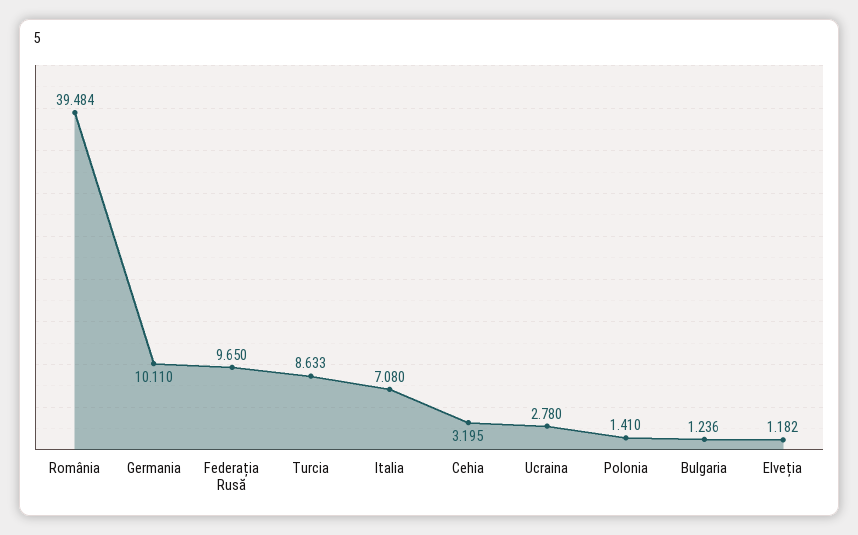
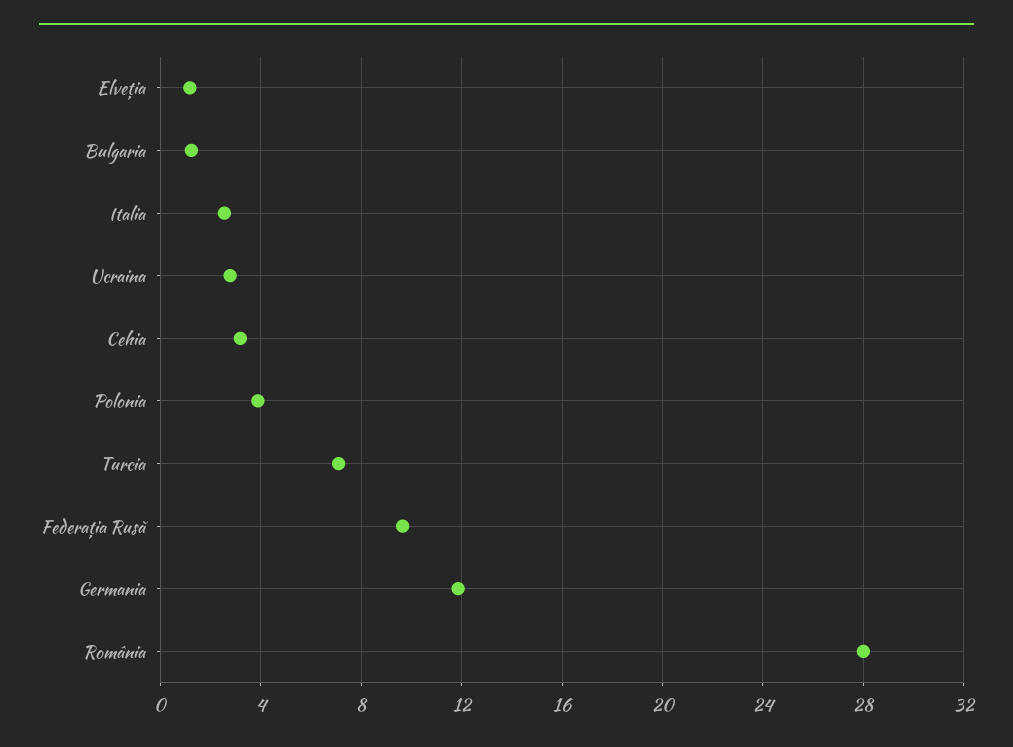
  {
-   "România": 39.484,
+   "România": 28,
-   "Germania": 10.11,
+   "Germania": 12,
    "Federația Rusă": 9.65,
-   "Turcia": 8.633,
+   "Turcia": 7,
-   "Italia": 7.08,
+   "Italia": 2.5,
    "Cehia": 3.195,
    "Ucraina": 2.78,
-   "Polonia": 1.41,
+   "Polonia": 4,
    "Bulgaria": 1.236,
    "Elveția": 1.182
  }

